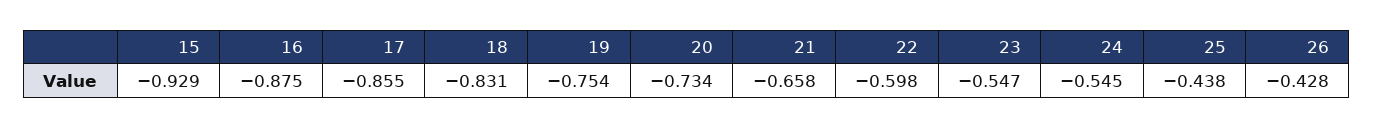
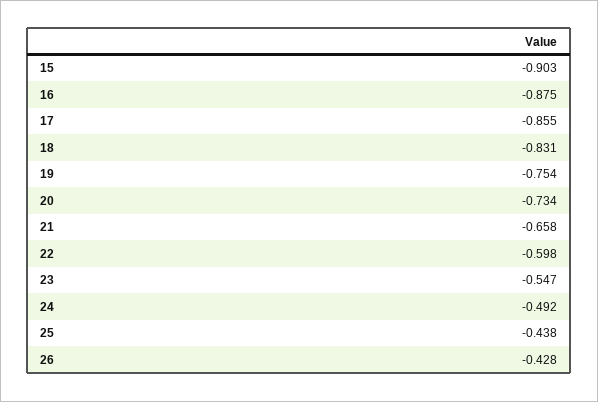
  {
-   "15": -0.929,
+   "15": -0.903,
    "16": -0.875,
    "17": -0.855,
    "18": -0.831,
    "19": -0.754,
    "20": -0.734,
    "21": -0.658,
    "22": -0.598,
    "23": -0.547,
-   "24": -0.545,
+   "24": -0.492,
    "25": -0.438,
    "26": -0.428
  }

